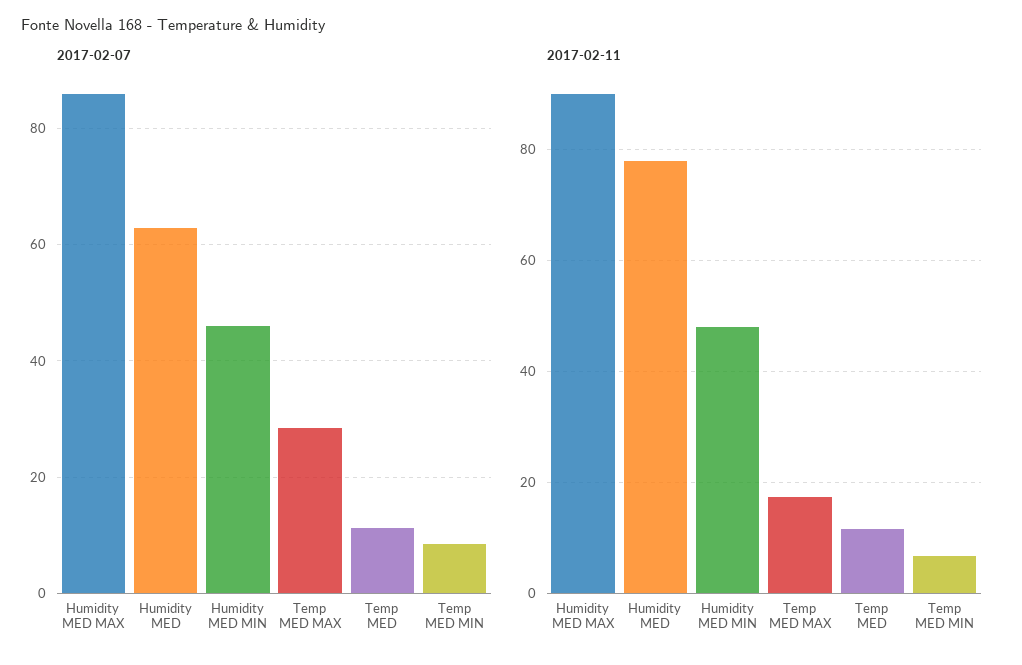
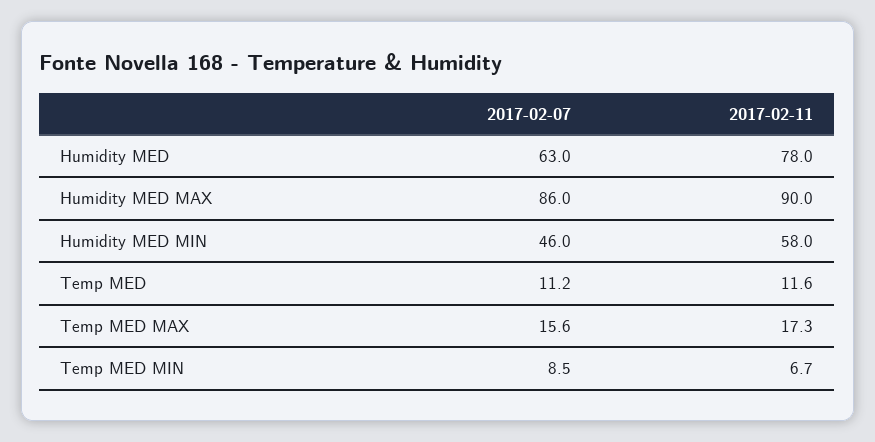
  {
    "2017-02-07": {
      "Humidity MED MAX": 86,
      "Humidity MED": 63,
      "Humidity MED MIN": 46,
-     "Temp MED MAX": 28,
+     "Temp MED MAX": 15.6,
      "Temp MED": 11.2,
      "Temp MED MIN": 8.5
    },
    "2017-02-11": {
      "Humidity MED MAX": 90,
      "Humidity MED": 78,
-     "Humidity MED MIN": 48,
+     "Humidity MED MIN": 58,
      "Temp MED MAX": 17.3,
      "Temp MED": 11.6,
      "Temp MED MIN": 6.7
    }
  }

